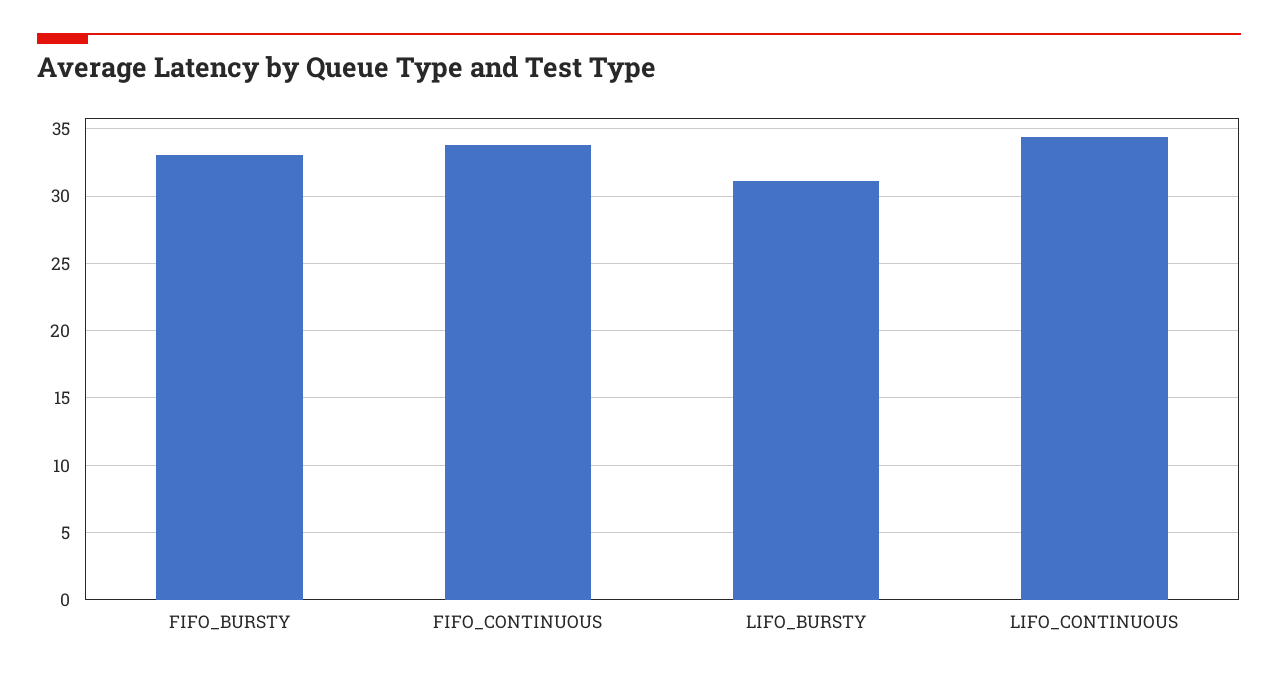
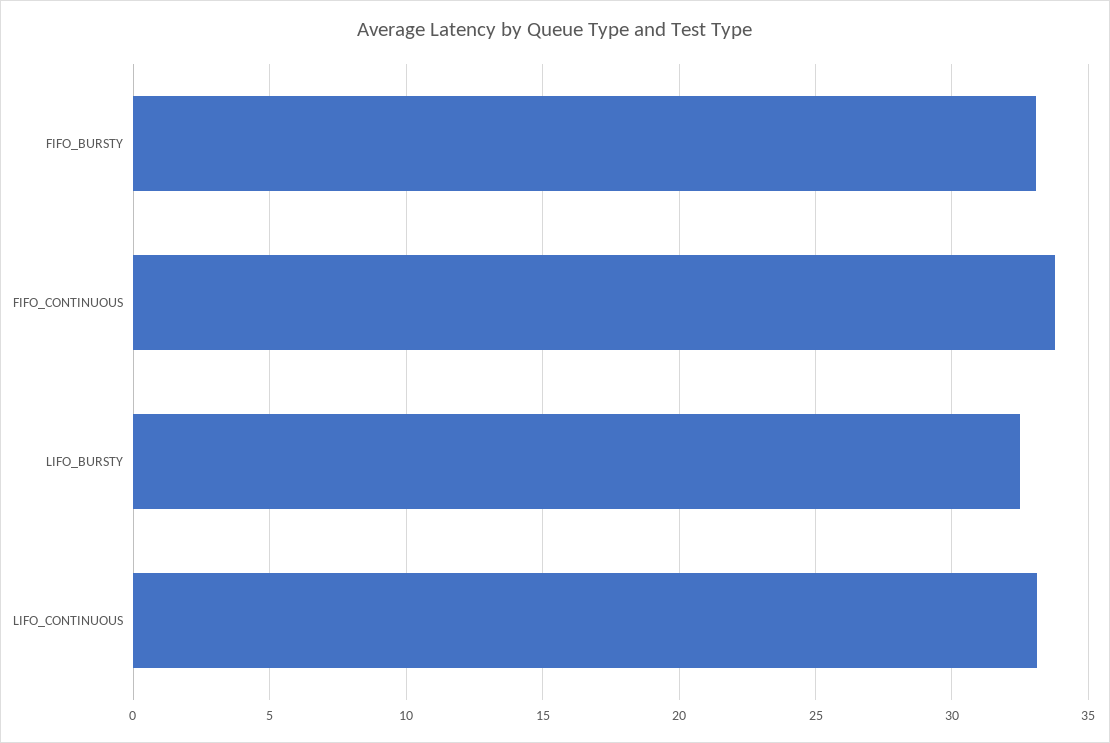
  {
    "FIFO_BURSTY": 33,
    "FIFO_CONTINUOUS": 34,
-   "LIFO_BURSTY": 31,
+   "LIFO_BURSTY": 32.5,
-   "LIFO_CONTINUOUS": 34.5
+   "LIFO_CONTINUOUS": 33
  }

